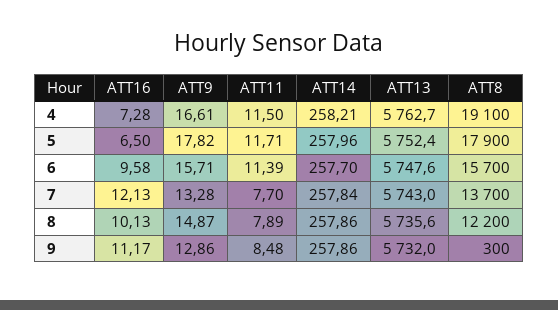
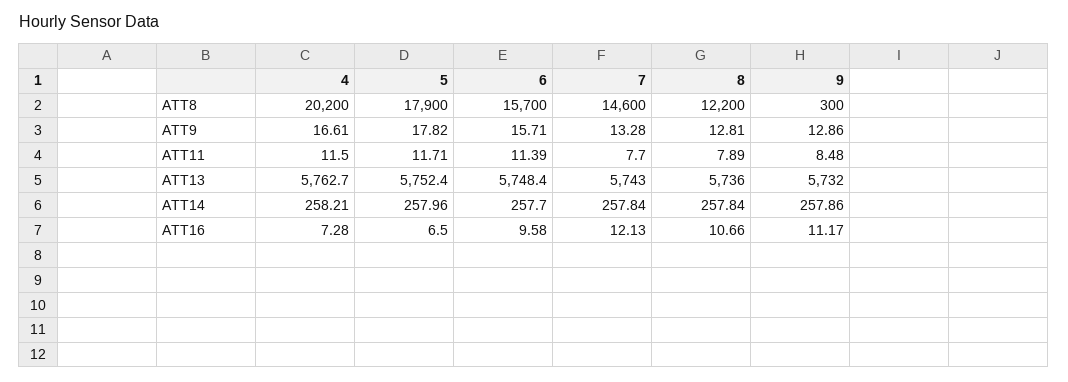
  {
    "ATT16": {
      "4": 7.28,
      "5": 6.5,
      "6": 9.58,
      "7": 12.13,
-     "8": 10.13,
+     "8": 10.66,
      "9": 11.17
    },
    "ATT9": {
      "4": 16.61,
      "5": 17.82,
      "6": 15.71,
      "7": 13.28,
-     "8": 14.87,
+     "8": 12.81,
      "9": 12.86
    },
    "ATT11": {
      "4": 11.5,
      "5": 11.71,
      "6": 11.39,
      "7": 7.7,
      "8": 7.89,
      "9": 8.48
    },
    "ATT14": {
      "4": 258.21,
      "5": 257.96,
      "6": 257.7,
      "7": 257.84,
-     "8": 257.86,
+     "8": 257.84,
      "9": 257.86
    },
    "ATT13": {
      "4": 5762.7,
      "5": 5752.4,
-     "6": 5747.6,
+     "6": 5748.4,
      "7": 5743,
-     "8": 5735.6,
+     "8": 5736,
      "9": 5732
    },
    "ATT8": {
-     "4": 19100,
+     "4": 20200,
      "5": 17900,
      "6": 15700,
-     "7": 13700,
+     "7": 14600,
      "8": 12200,
      "9": 300
    }
  }

